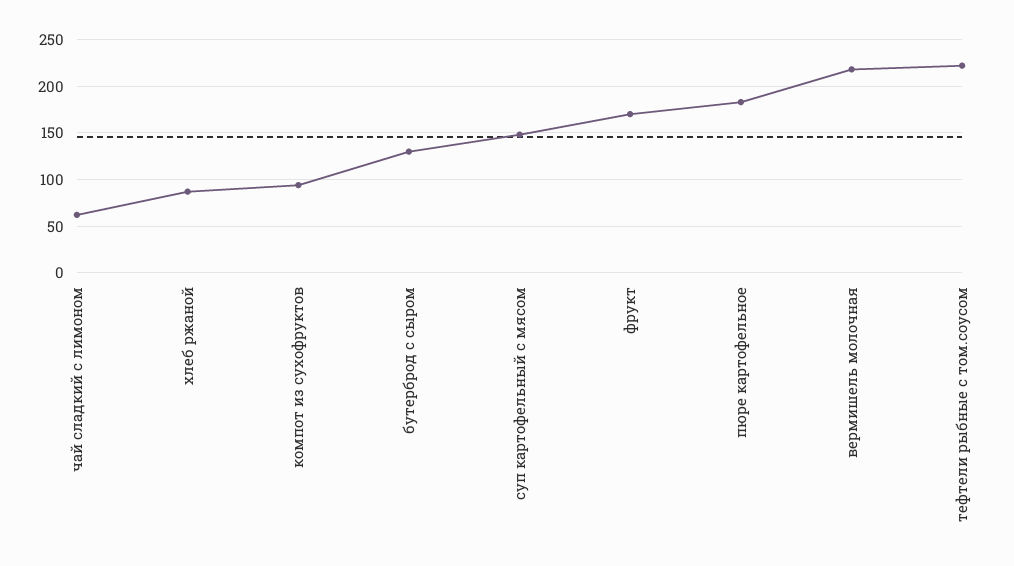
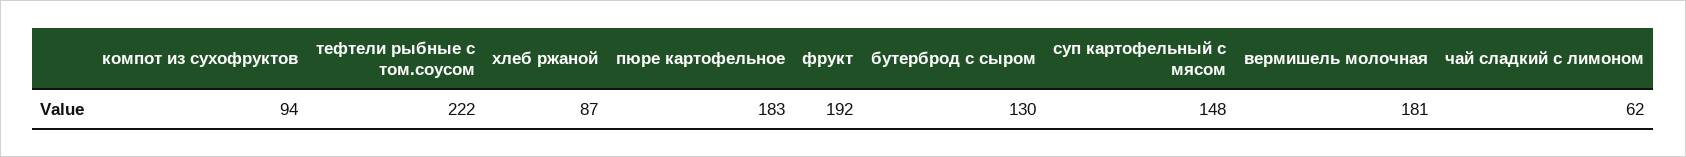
  {
    "чай сладкий с лимоном": 62,
    "хлеб ржаной": 87,
    "компот из сухофруктов": 94,
    "бутерброд с сыром": 130,
    "суп картофельный с мясом": 148,
-   "фрукт": 170,
+   "фрукт": 192,
    "пюре картофельное": 183,
-   "вермишель молочная": 220,
+   "вермишель молочная": 181,
    "тефтели рыбные с том.соусом": 222
  }

